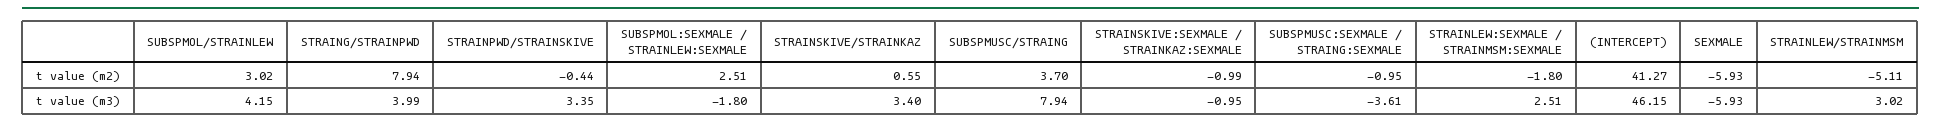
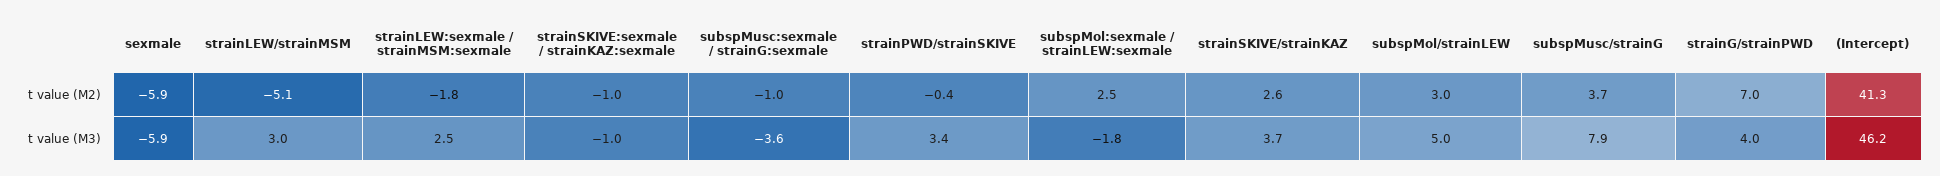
  {
    "SUBSPMOL/STRAINLEW": {
      "t value (m2)": 3.02,
-     "t value (m3)": 4.15
+     "t value (m3)": 5
    },
    "STRAING/STRAINPWD": {
-     "t value (m2)": 7.94,
+     "t value (m2)": 7,
      "t value (m3)": 3.99
    },
    "STRAINPWD/STRAINSKIVE": {
      "t value (m2)": -0.44,
      "t value (m3)": 3.35
    },
    "SUBSPMOL:SEXMALE / STRAINLEW:SEXMALE": {
      "t value (m2)": 2.51,
      "t value (m3)": -1.8
    },
    "STRAINSKIVE/STRAINKAZ": {
-     "t value (m2)": 0.55,
+     "t value (m2)": 2.6,
-     "t value (m3)": 3.4
+     "t value (m3)": 3.7
    },
    "SUBSPMUSC/STRAING": {
      "t value (m2)": 3.7,
      "t value (m3)": 7.94
    },
    "STRAINSKIVE:SEXMALE / STRAINKAZ:SEXMALE": {
      "t value (m2)": -0.99,
      "t value (m3)": -0.95
    },
    "SUBSPMUSC:SEXMALE / STRAING:SEXMALE": {
      "t value (m2)": -0.95,
      "t value (m3)": -3.61
    },
    "STRAINLEW:SEXMALE / STRAINMSM:SEXMALE": {
      "t value (m2)": -1.8,
      "t value (m3)": 2.51
    },
    "(INTERCEPT)": {
      "t value (m2)": 41.27,
      "t value (m3)": 46.15
    },
    "SEXMALE": {
      "t value (m2)": -5.93,
      "t value (m3)": -5.93
    },
    "STRAINLEW/STRAINMSM": {
      "t value (m2)": -5.11,
      "t value (m3)": 3.02
    }
  }

